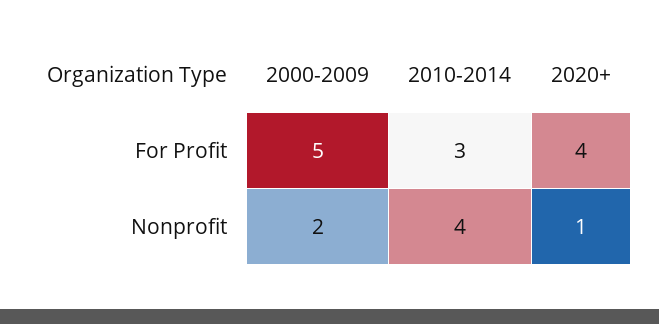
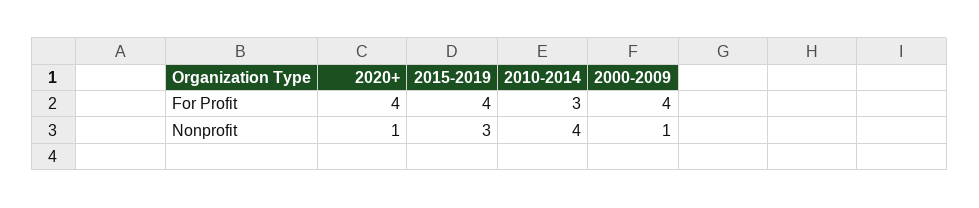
  {
    "2000-2009": {
-     "For Profit": 5,
+     "For Profit": 4,
-     "Nonprofit": 2
+     "Nonprofit": 1
    },
    "2010-2014": {
      "For Profit": 3,
      "Nonprofit": 4
    },
    "2020+": {
      "For Profit": 4,
      "Nonprofit": 1
-   }
+   },
+   "2015-2019": {
+     "For Profit": 4,
+     "Nonprofit": 3
+   }
  }

